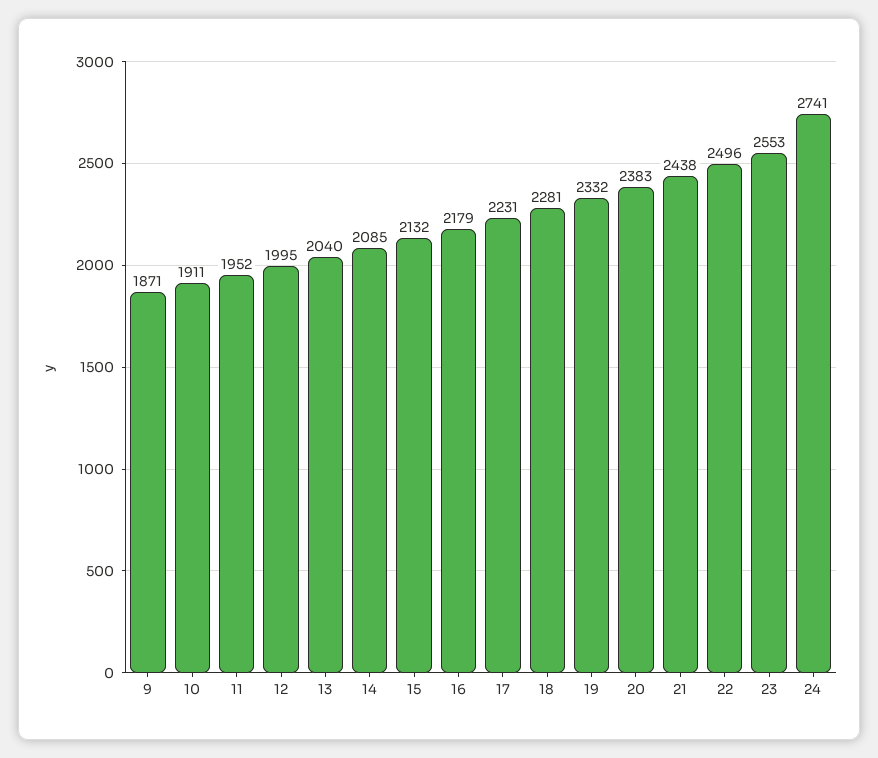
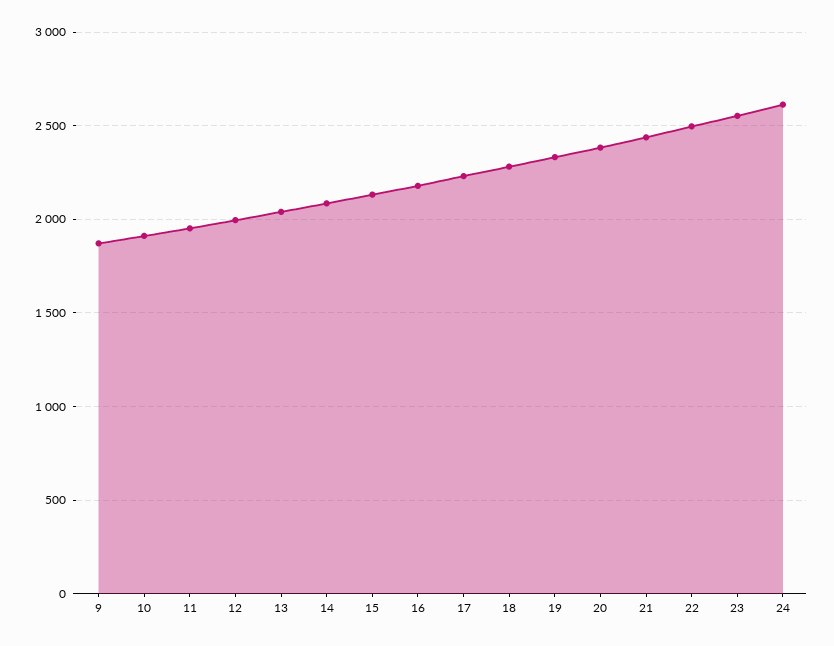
  {
    "9": 1871,
    "10": 1911,
    "11": 1952,
    "12": 1995,
    "13": 2040,
    "14": 2085,
    "15": 2132,
    "16": 2179,
    "17": 2231,
    "18": 2281,
    "19": 2332,
    "20": 2383,
    "21": 2438,
    "22": 2496,
    "23": 2553,
-   "24": 2741
+   "24": 2600
  }

